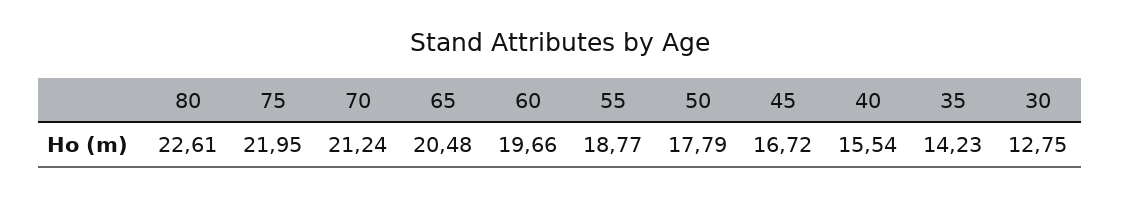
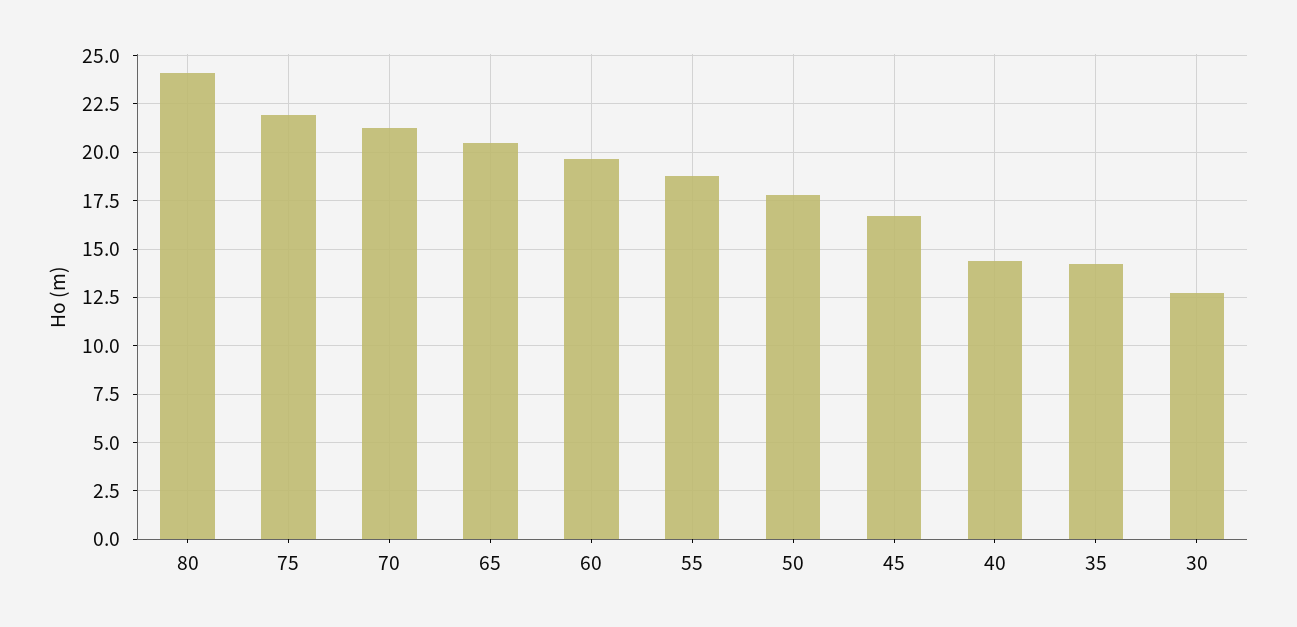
  {
-   "80": 22.61,
+   "80": 24,
    "75": 21.95,
    "70": 21.24,
    "65": 20.48,
    "60": 19.66,
    "55": 18.77,
    "50": 17.79,
    "45": 16.72,
-   "40": 15.54,
+   "40": 14.5,
    "35": 14.23,
    "30": 12.75
  }

